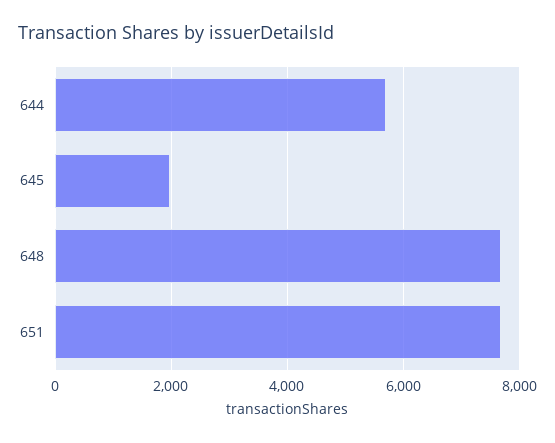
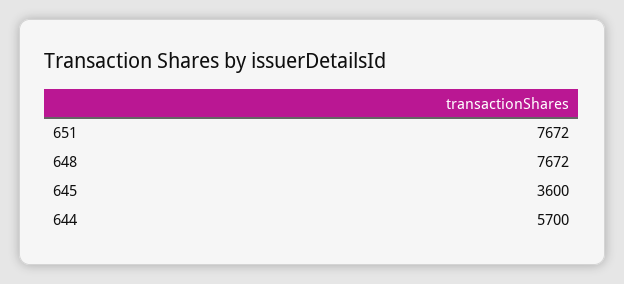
  {
    "644": 5700,
-   "645": 2000,
+   "645": 3600,
    "648": 7672,
    "651": 7672
  }

